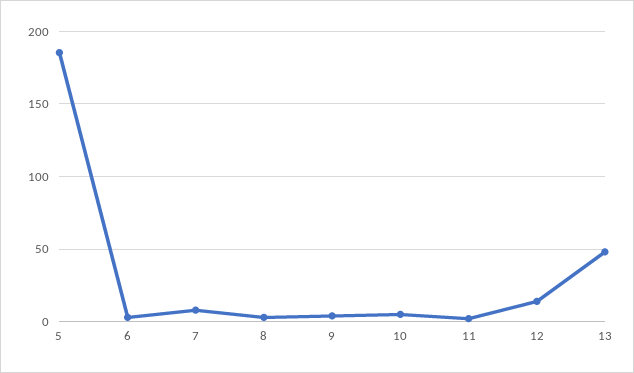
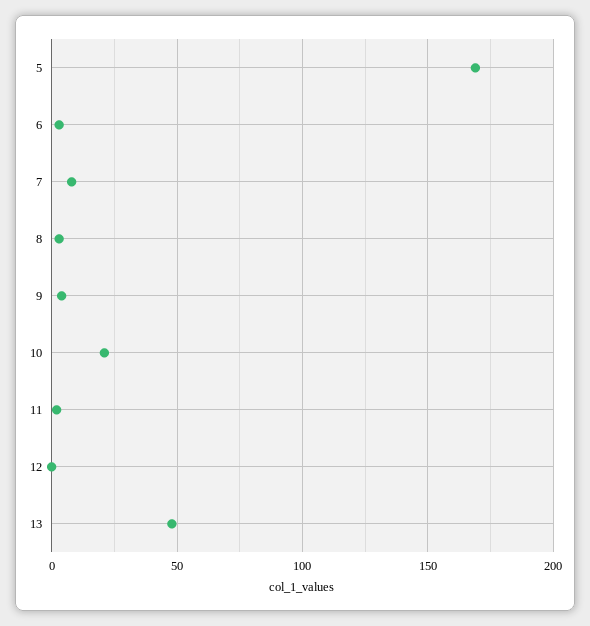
  {
-   "5": 185,
+   "5": 170,
    "6": 5,
    "7": 10,
    "8": 5,
    "9": 5,
-   "10": 5,
+   "10": 20,
    "11": 0,
-   "12": 15,
+   "12": 0,
    "13": 50
  }

